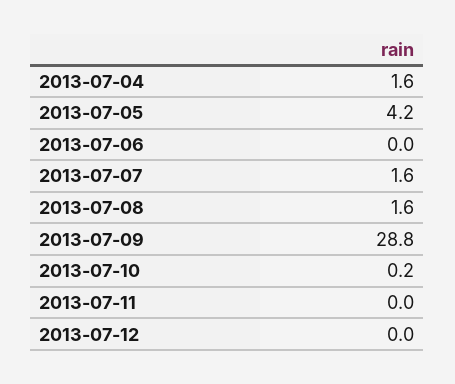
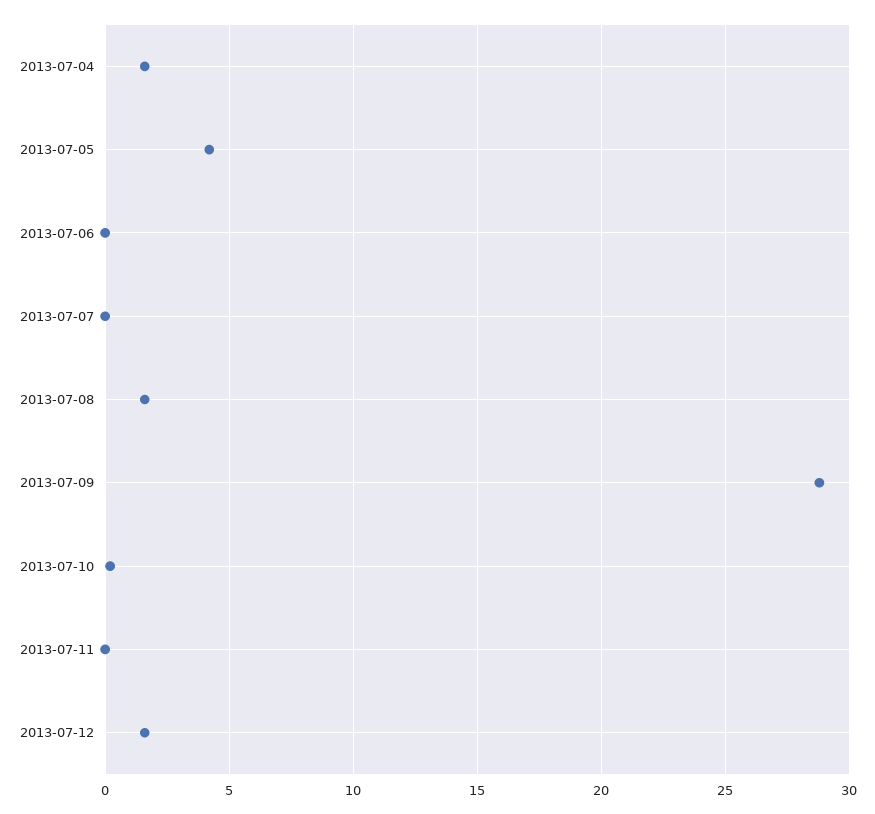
  {
    "2013-07-04": 1.6,
    "2013-07-05": 4.2,
    "2013-07-06": 0,
-   "2013-07-07": 1.6,
+   "2013-07-07": 0,
    "2013-07-08": 1.6,
    "2013-07-09": 28.8,
    "2013-07-10": 0.2,
    "2013-07-11": 0,
-   "2013-07-12": 0
+   "2013-07-12": 1.5
  }

